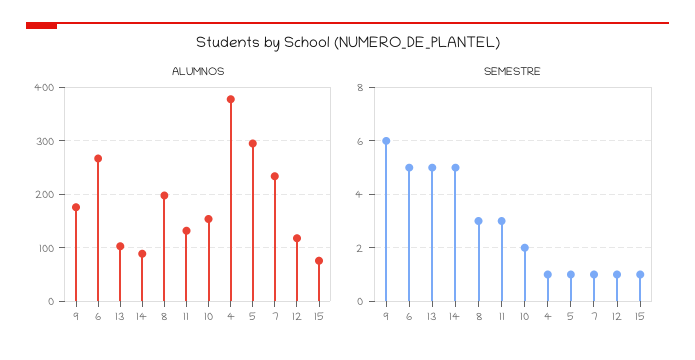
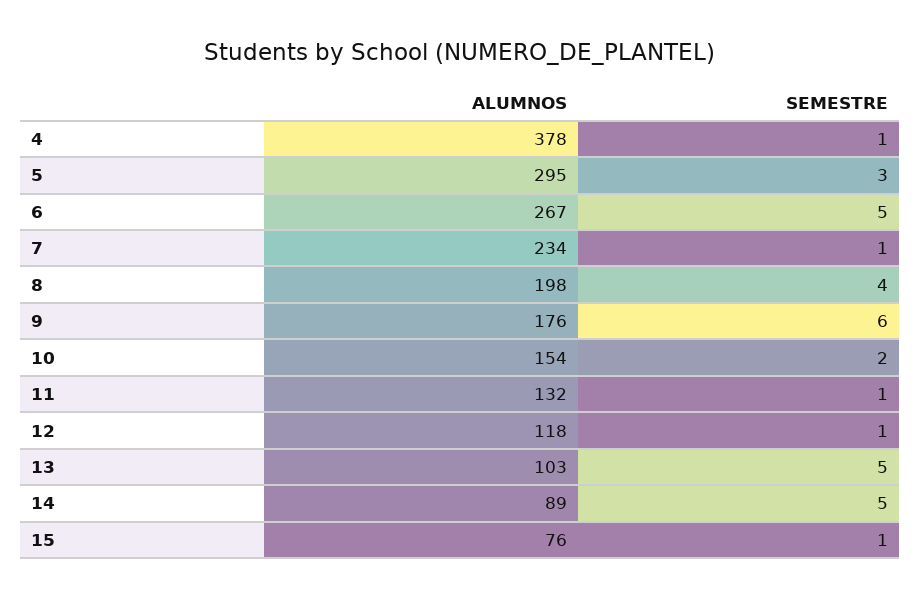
  {
    "ALUMNOS": {
      "9": 176,
      "6": 267,
      "13": 103,
      "14": 89,
      "8": 198,
      "11": 132,
      "10": 154,
      "4": 378,
      "5": 295,
      "7": 234,
      "12": 118,
      "15": 76
    },
    "SEMESTRE": {
      "9": 6,
      "6": 5,
      "13": 5,
      "14": 5,
-     "8": 3,
+     "8": 4,
-     "11": 3,
+     "11": 1,
      "10": 2,
      "4": 1,
-     "5": 1,
+     "5": 3,
      "7": 1,
      "12": 1,
      "15": 1
    }
  }

